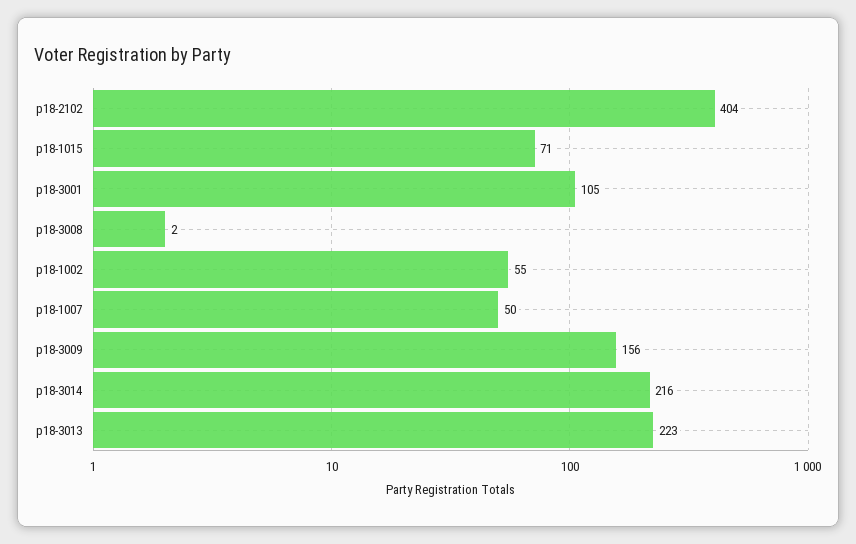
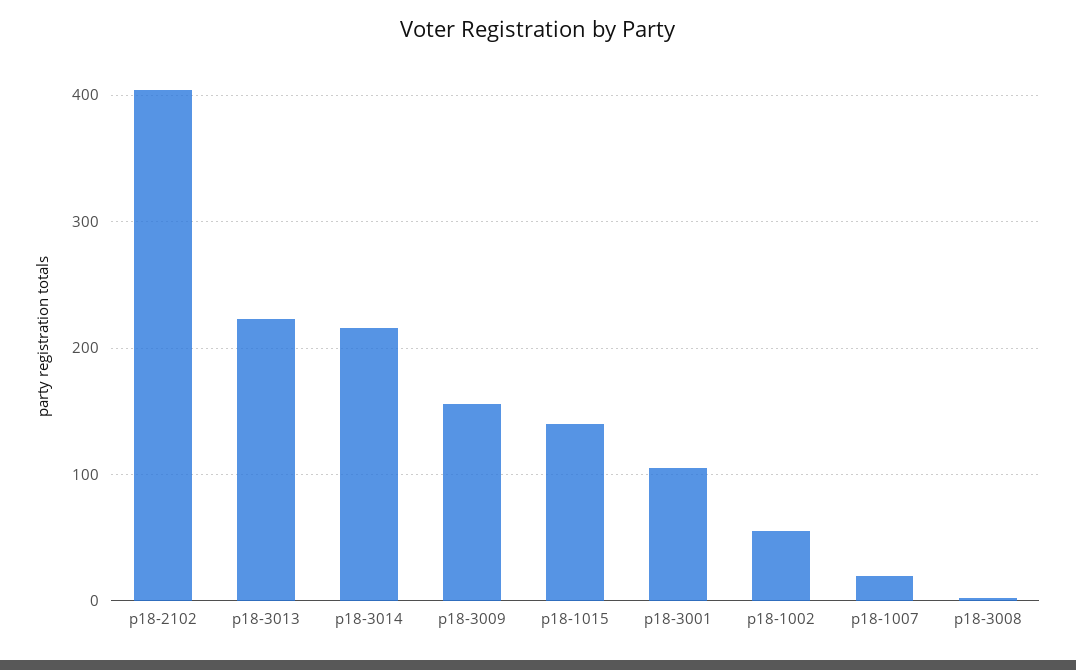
  {
    "p18-2102": 404,
-   "p18-1015": 71,
+   "p18-1015": 140,
    "p18-3001": 105,
    "p18-3008": 2,
    "p18-1002": 55,
-   "p18-1007": 50,
+   "p18-1007": 20,
    "p18-3009": 156,
    "p18-3014": 216,
    "p18-3013": 223
  }

